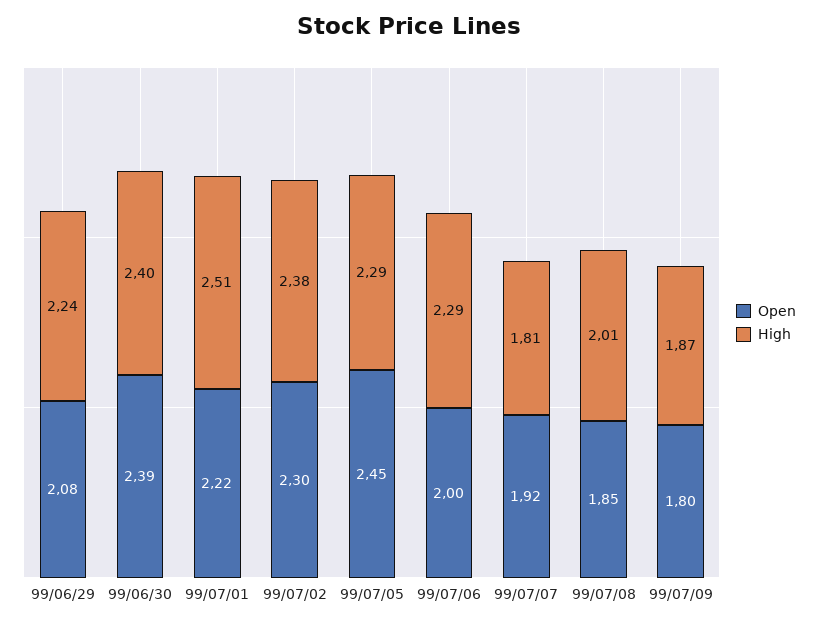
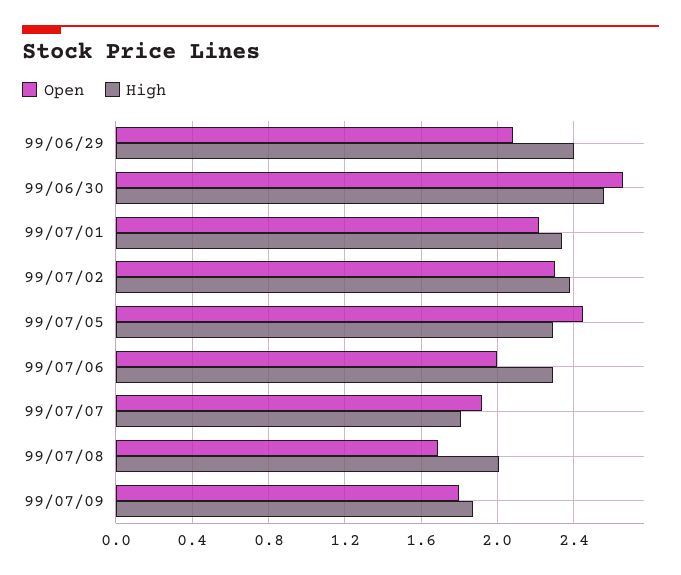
  {
    "Open": {
      "99/06/29": 2.08,
-     "99/06/30": 2.39,
+     "99/06/30": 2.65,
      "99/07/01": 2.22,
      "99/07/02": 2.3,
      "99/07/05": 2.45,
      "99/07/06": 2,
      "99/07/07": 1.92,
-     "99/07/08": 1.85,
+     "99/07/08": 1.7,
      "99/07/09": 1.8
    },
    "High": {
-     "99/06/29": 2.24,
+     "99/06/29": 2.4,
-     "99/06/30": 2.4,
+     "99/06/30": 2.55,
-     "99/07/01": 2.51,
+     "99/07/01": 2.35,
      "99/07/02": 2.38,
      "99/07/05": 2.29,
      "99/07/06": 2.29,
      "99/07/07": 1.81,
      "99/07/08": 2.01,
      "99/07/09": 1.87
    }
  }

